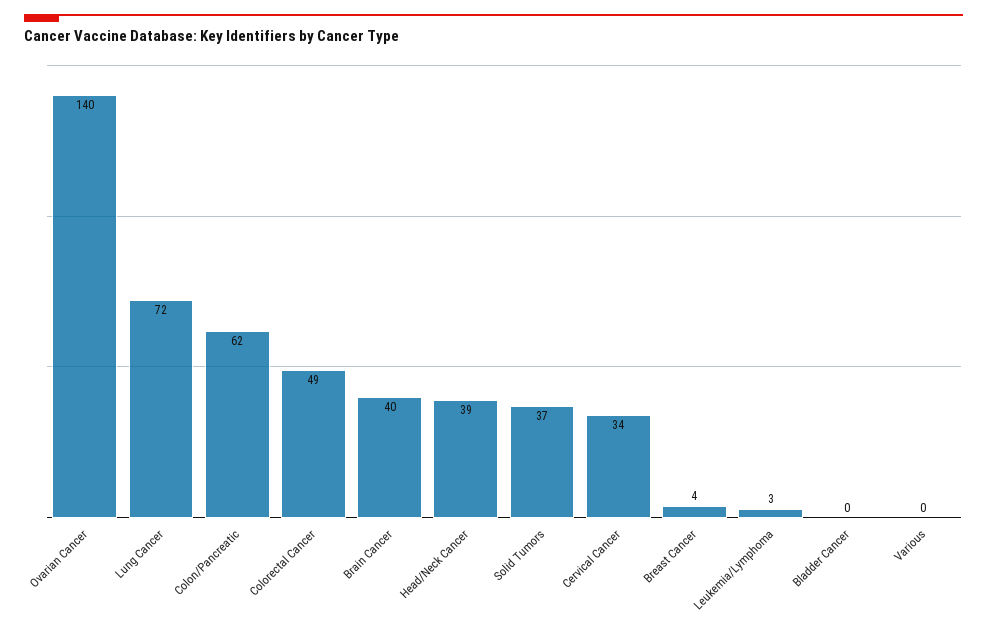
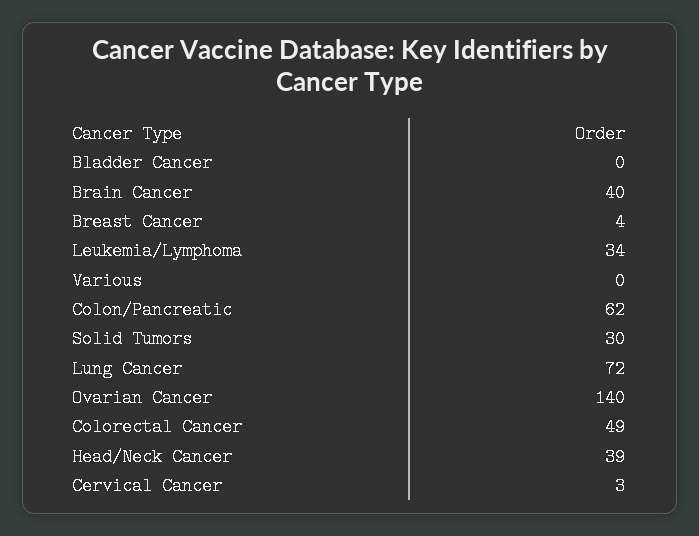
  {
    "Ovarian Cancer": 140,
    "Lung Cancer": 72,
    "Colon/Pancreatic": 62,
    "Colorectal Cancer": 49,
    "Brain Cancer": 40,
    "Head/Neck Cancer": 39,
-   "Solid Tumors": 37,
+   "Solid Tumors": 30,
-   "Cervical Cancer": 34,
+   "Cervical Cancer": 3,
    "Breast Cancer": 4,
-   "Leukemia/Lymphoma": 3,
+   "Leukemia/Lymphoma": 34,
    "Bladder Cancer": 0,
    "Various": 0
  }

